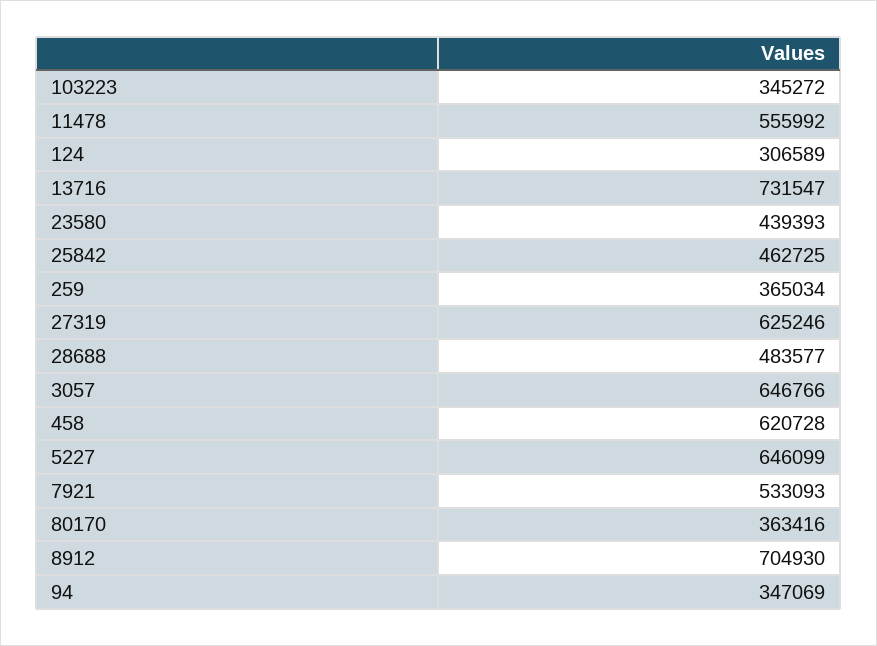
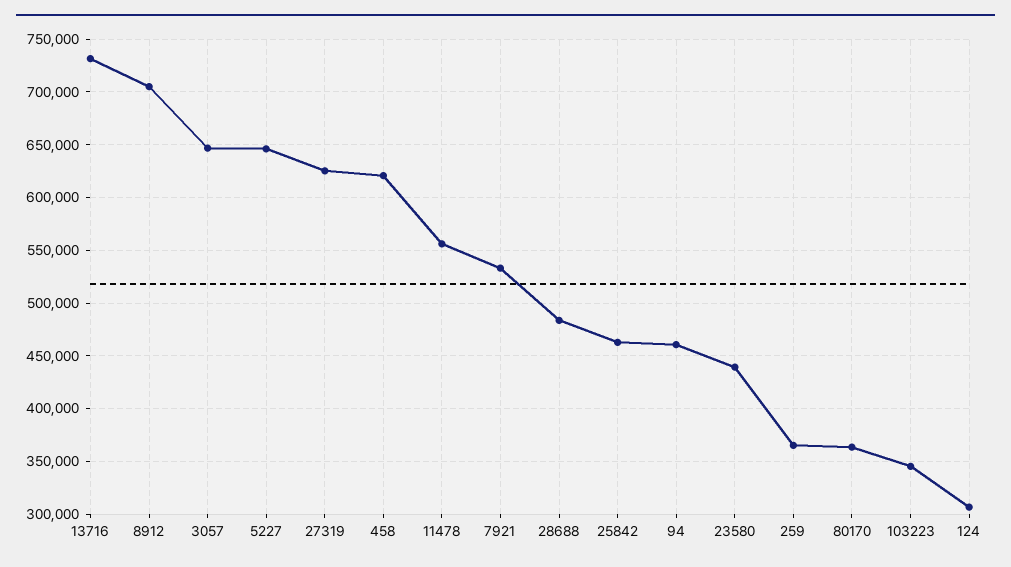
  {
    "103223": 345272,
    "11478": 555992,
    "124": 306589,
    "13716": 731547,
    "23580": 439393,
    "25842": 462725,
    "259": 365034,
    "27319": 625246,
    "28688": 483577,
    "3057": 646766,
    "458": 620728,
    "5227": 646099,
    "7921": 533093,
    "80170": 363416,
    "8912": 704930,
-   "94": 347069
+   "94": 460000
  }

